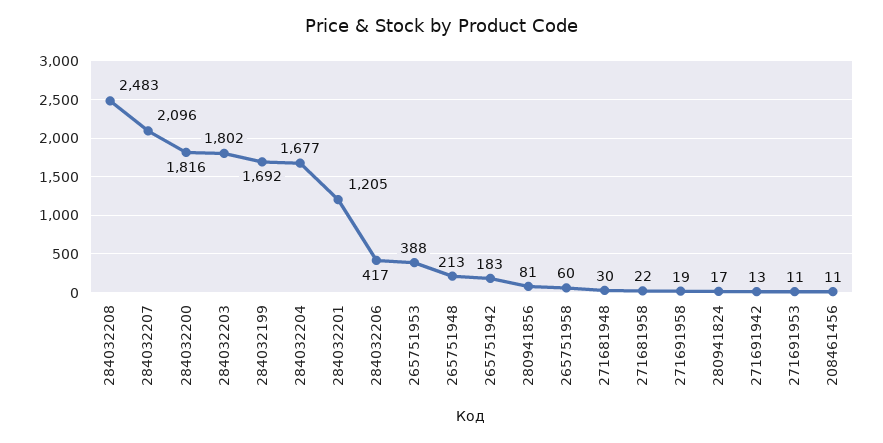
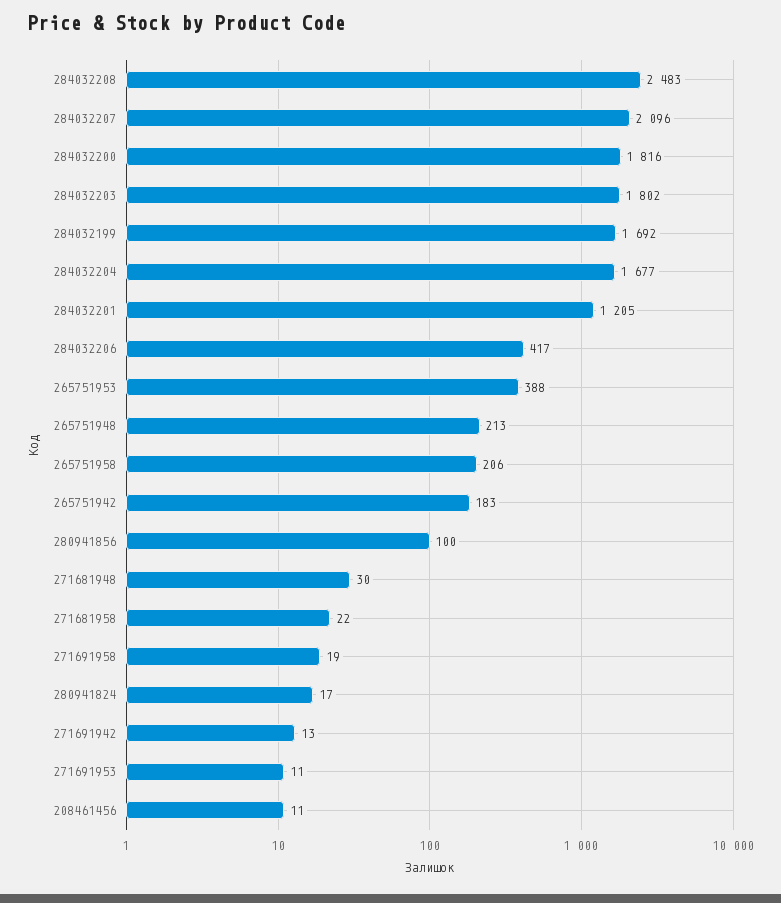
  {
    "284032208": 2483,
    "284032207": 2096,
    "284032200": 1816,
    "284032203": 1802,
    "284032199": 1692,
    "284032204": 1677,
    "284032201": 1205,
    "284032206": 417,
    "265751953": 388,
    "265751948": 213,
    "265751942": 183,
-   "280941856": 81,
+   "280941856": 100,
-   "265751958": 60,
+   "265751958": 206,
    "271681948": 30,
    "271681958": 22,
    "271691958": 19,
    "280941824": 17,
    "271691942": 13,
    "271691953": 11,
    "208461456": 11
  }

